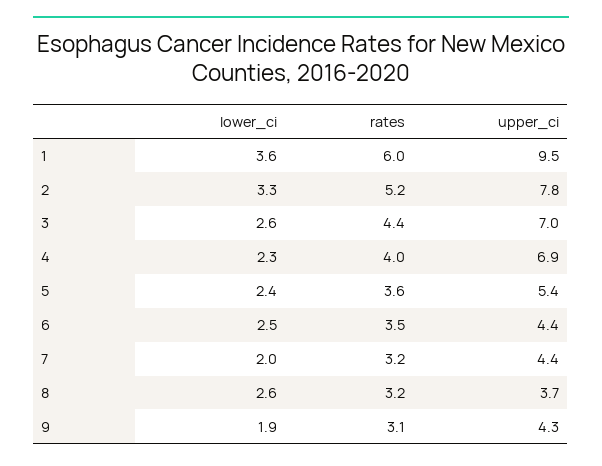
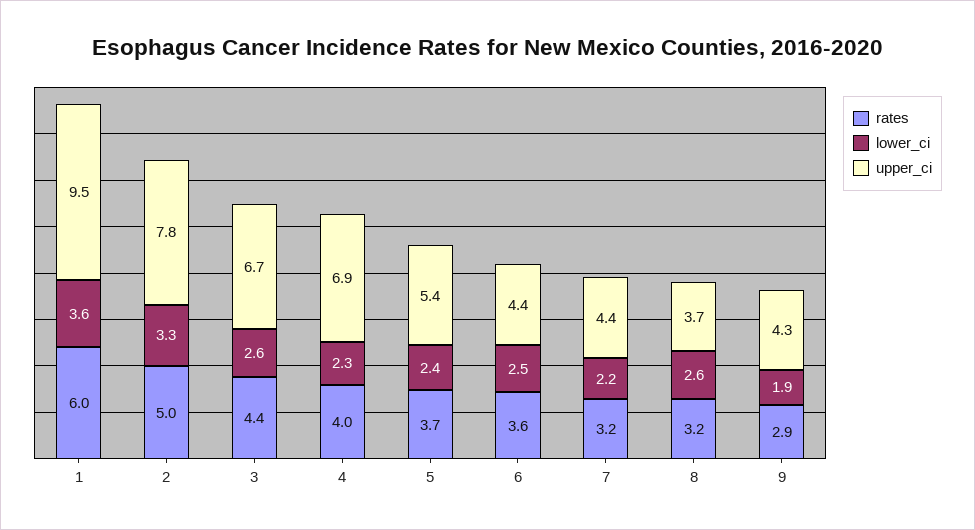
  {
    "lower_ci": {
      "1": 3.6,
      "2": 3.3,
      "3": 2.6,
      "4": 2.3,
      "5": 2.4,
      "6": 2.5,
-     "7": 2,
+     "7": 2.2,
      "8": 2.6,
      "9": 1.9
    },
    "rates": {
      "1": 6,
-     "2": 5.2,
+     "2": 5,
      "3": 4.4,
      "4": 4,
-     "5": 3.6,
+     "5": 3.7,
-     "6": 3.5,
+     "6": 3.6,
      "7": 3.2,
      "8": 3.2,
-     "9": 3.1
+     "9": 2.9
    },
    "upper_ci": {
      "1": 9.5,
      "2": 7.8,
-     "3": 7,
+     "3": 6.7,
      "4": 6.9,
      "5": 5.4,
      "6": 4.4,
      "7": 4.4,
      "8": 3.7,
      "9": 4.3
    }
  }

